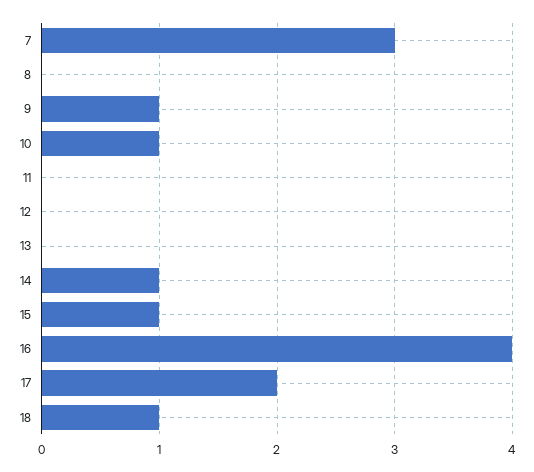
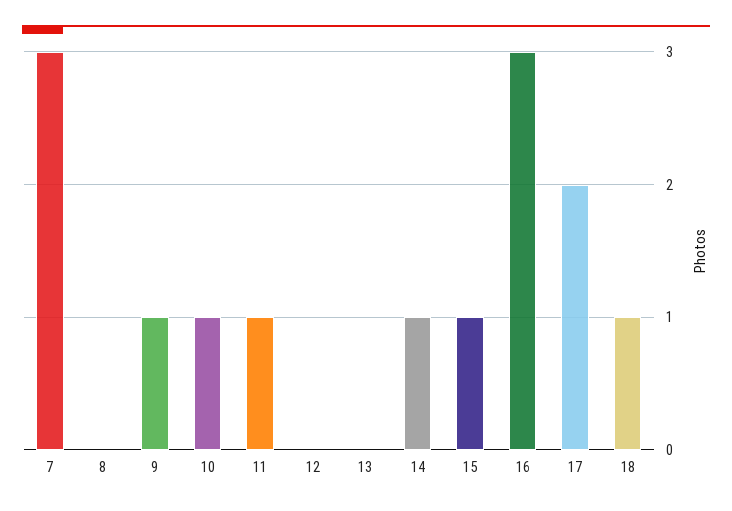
  {
    "7": 3,
    "8": 0,
    "9": 1,
    "10": 1,
-   "11": 0,
+   "11": 1,
    "12": 0,
    "13": 0,
    "14": 1,
    "15": 1,
-   "16": 4,
+   "16": 3,
    "17": 2,
    "18": 1
  }

